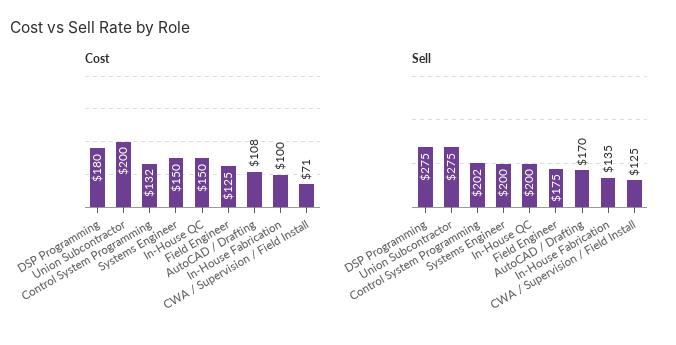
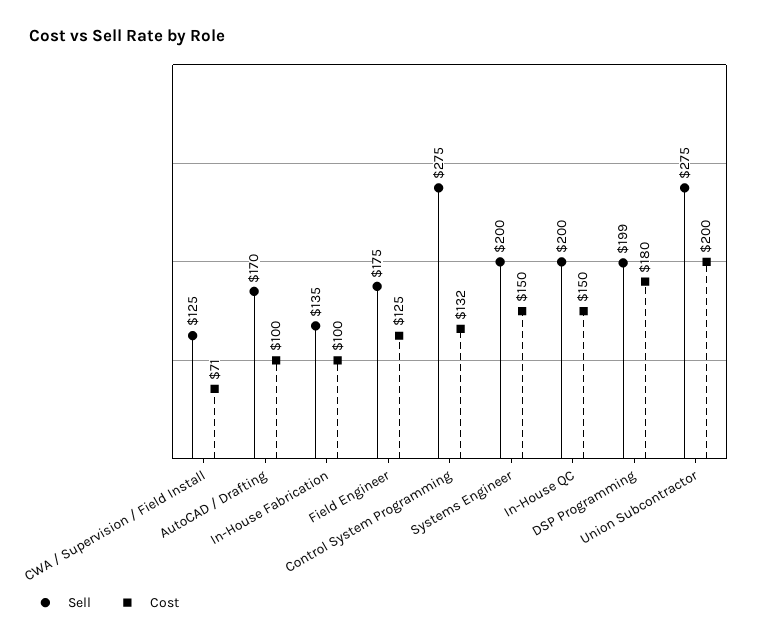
  {
    "Cost": {
      "DSP Programming": 180,
      "Union Subcontractor": 200,
      "Control System Programming": 132,
      "Systems Engineer": 150,
      "In-House QC": 150,
      "Field Engineer": 125,
-     "AutoCAD / Drafting": 108,
+     "AutoCAD / Drafting": 100,
      "In-House Fabrication": 100,
      "CWA / Supervision / Field Install": 71
    },
    "Sell": {
-     "DSP Programming": 275,
+     "DSP Programming": 199,
      "Union Subcontractor": 275,
-     "Control System Programming": 202,
+     "Control System Programming": 275,
      "Systems Engineer": 200,
      "In-House QC": 200,
      "Field Engineer": 175,
      "AutoCAD / Drafting": 170,
      "In-House Fabrication": 135,
      "CWA / Supervision / Field Install": 125
    }
  }

